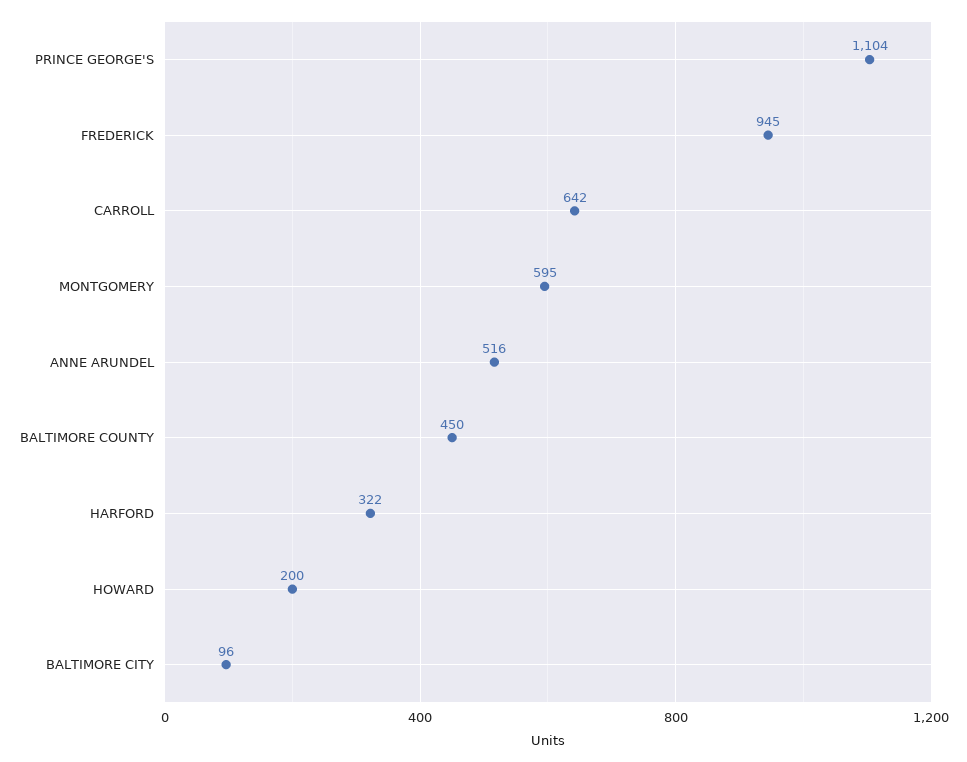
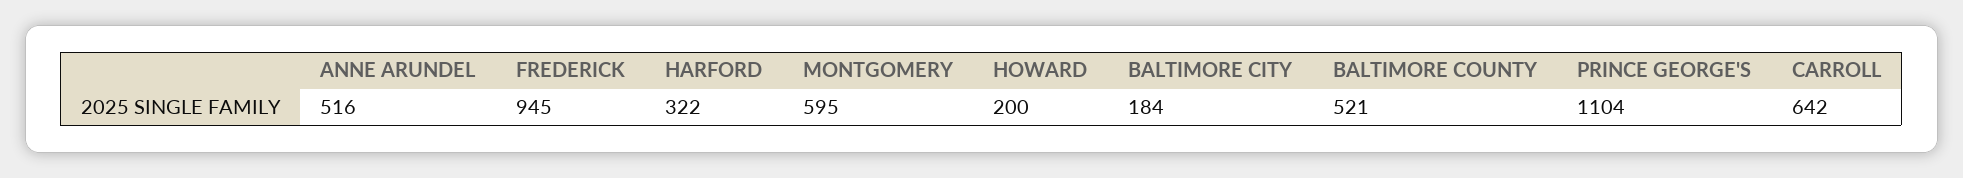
  {
    "PRINCE GEORGE'S": 1104,
    "FREDERICK": 945,
    "CARROLL": 642,
    "MONTGOMERY": 595,
    "ANNE ARUNDEL": 516,
-   "BALTIMORE COUNTY": 450,
+   "BALTIMORE COUNTY": 521,
    "HARFORD": 322,
    "HOWARD": 200,
-   "BALTIMORE CITY": 96
+   "BALTIMORE CITY": 184
  }

